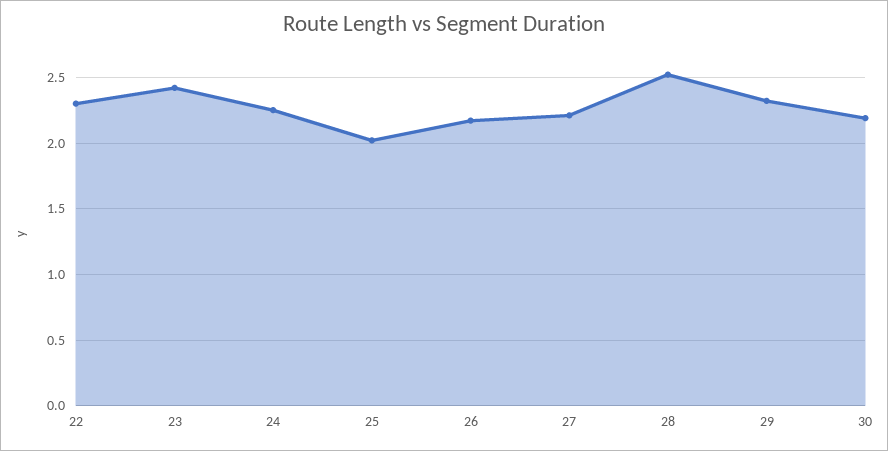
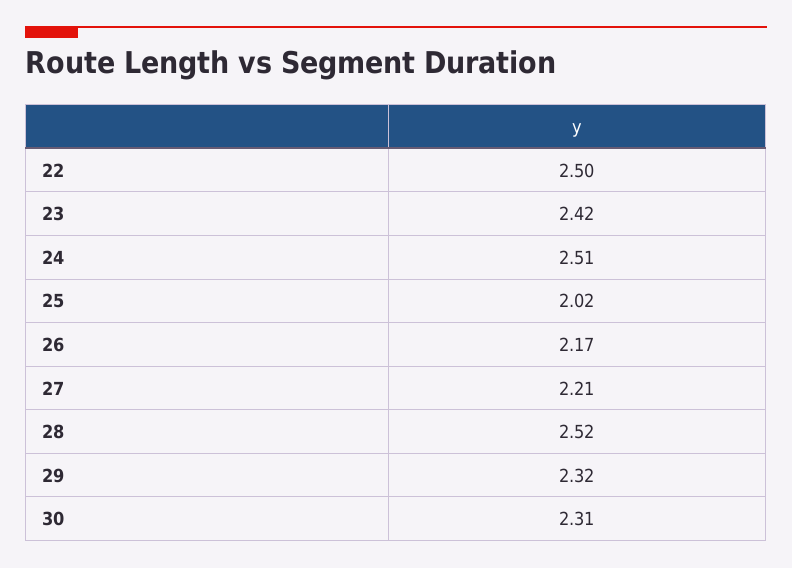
  {
-   "22": 2.3,
+   "22": 2.5,
    "23": 2.42,
-   "24": 2.25,
+   "24": 2.51,
    "25": 2.02,
    "26": 2.17,
    "27": 2.21,
    "28": 2.52,
    "29": 2.32,
-   "30": 2.2
+   "30": 2.31
  }

